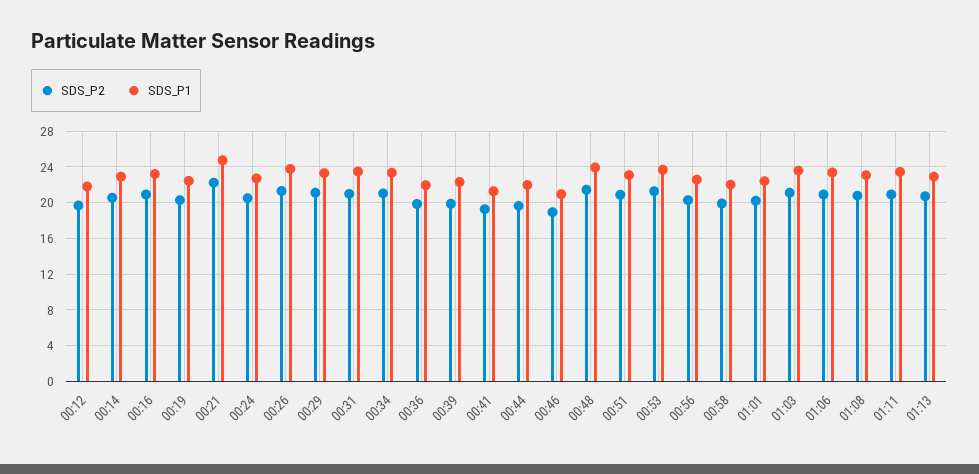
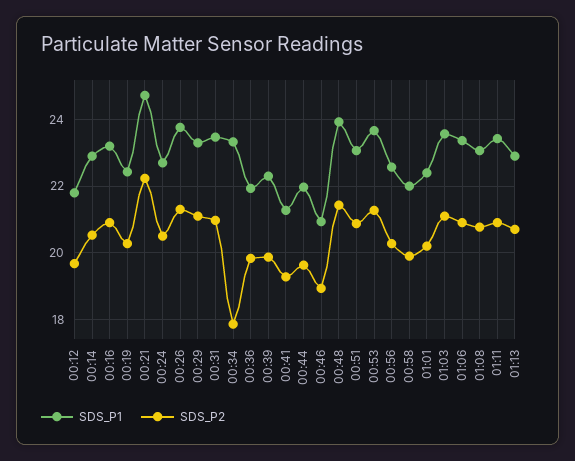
  {
    "SDS_P2": {
      "00:12": 19.6,
      "00:14": 20.6,
      "00:16": 21,
      "00:19": 20.2,
      "00:21": 22.2,
      "00:24": 20.6,
      "00:26": 21.4,
      "00:29": 21.2,
      "00:31": 21,
-     "00:34": 21,
+     "00:34": 17.8,
      "00:36": 19.8,
      "00:39": 19.8,
      "00:41": 19.2,
      "00:44": 19.6,
      "00:46": 19,
      "00:48": 21.4,
      "00:51": 20.8,
      "00:53": 21.2,
      "00:56": 20.2,
      "00:58": 20,
      "01:01": 20.2,
      "01:03": 21.2,
      "01:06": 21,
      "01:08": 20.8,
      "01:11": 21,
      "01:13": 20.8
    },
    "SDS_P1": {
      "00:12": 21.8,
      "00:14": 23,
      "00:16": 23.2,
      "00:19": 22.4,
      "00:21": 24.8,
      "00:24": 22.8,
      "00:26": 23.8,
      "00:29": 23.4,
      "00:31": 23.4,
      "00:34": 23.4,
      "00:36": 22,
      "00:39": 22.4,
      "00:41": 21.2,
      "00:44": 22,
      "00:46": 21,
      "00:48": 24,
      "00:51": 23,
      "00:53": 23.6,
      "00:56": 22.6,
      "00:58": 22,
      "01:01": 22.4,
      "01:03": 23.6,
      "01:06": 23.4,
      "01:08": 23,
      "01:11": 23.4,
      "01:13": 23
    }
  }

